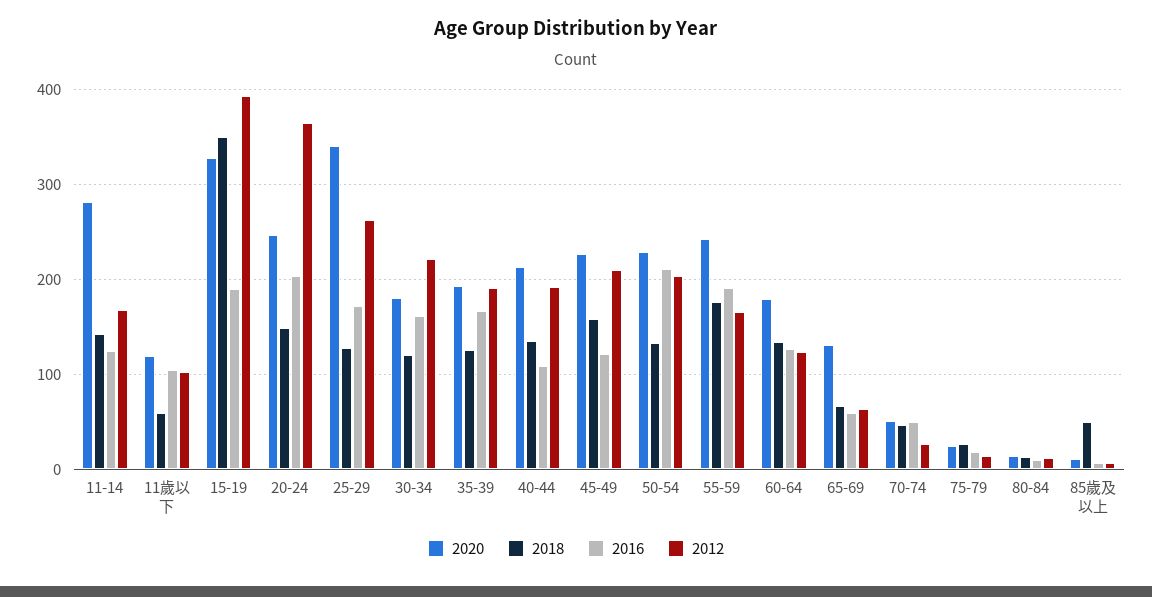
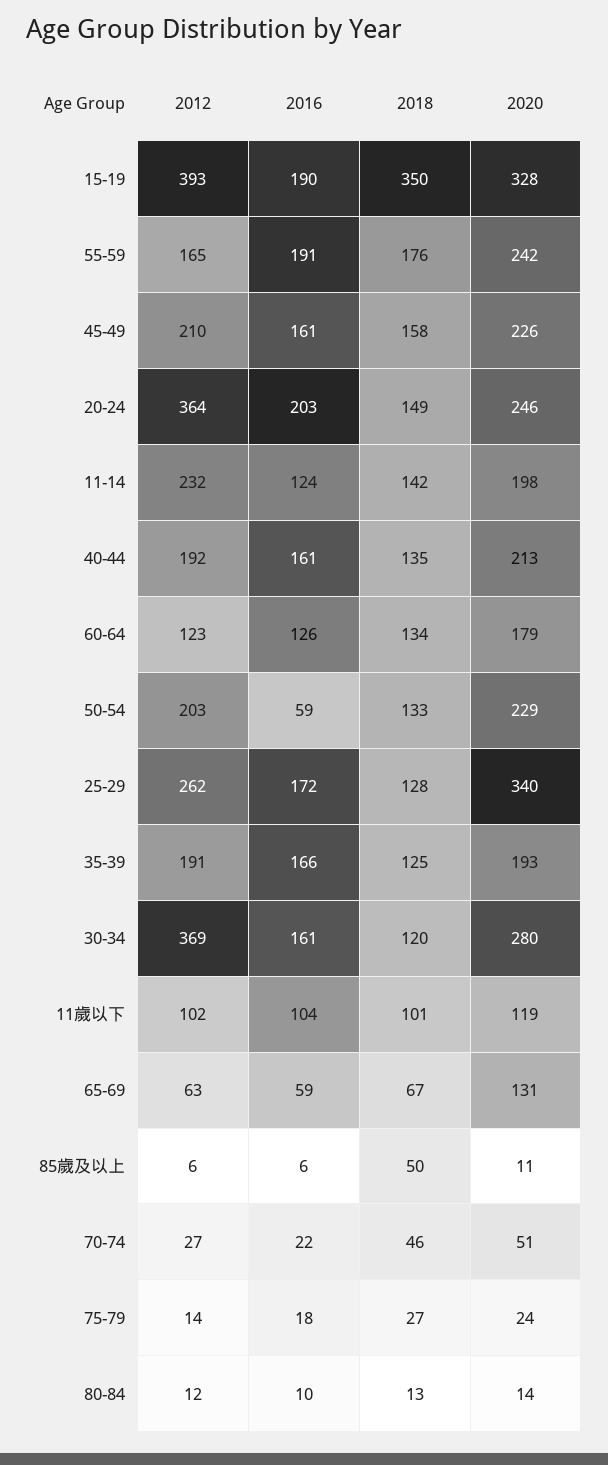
  {
    "2020": {
-     "11-14": 280,
+     "11-14": 198,
      "11歲以下": 119,
      "15-19": 328,
      "20-24": 246,
      "25-29": 340,
-     "30-34": 180,
+     "30-34": 280,
      "35-39": 193,
      "40-44": 213,
      "45-49": 226,
      "50-54": 229,
      "55-59": 242,
      "60-64": 179,
      "65-69": 131,
      "70-74": 51,
      "75-79": 24,
      "80-84": 14,
      "85歲及以上": 11
    },
    "2018": {
      "11-14": 142,
-     "11歲以下": 60,
+     "11歲以下": 101,
      "15-19": 350,
      "20-24": 149,
      "25-29": 128,
      "30-34": 120,
      "35-39": 125,
      "40-44": 135,
      "45-49": 158,
      "50-54": 133,
      "55-59": 176,
      "60-64": 134,
      "65-69": 67,
      "70-74": 46,
      "75-79": 27,
      "80-84": 13,
      "85歲及以上": 50
    },
    "2016": {
      "11-14": 124,
      "11歲以下": 104,
      "15-19": 190,
      "20-24": 203,
      "25-29": 172,
      "30-34": 161,
      "35-39": 166,
-     "40-44": 110,
+     "40-44": 161,
-     "45-49": 120,
+     "45-49": 161,
-     "50-54": 210,
+     "50-54": 59,
      "55-59": 191,
      "60-64": 126,
      "65-69": 59,
-     "70-74": 50,
+     "70-74": 22,
      "75-79": 18,
      "80-84": 10,
      "85歲及以上": 6
    },
    "2012": {
-     "11-14": 170,
+     "11-14": 232,
      "11歲以下": 102,
      "15-19": 393,
      "20-24": 364,
      "25-29": 262,
-     "30-34": 220,
+     "30-34": 369,
      "35-39": 191,
      "40-44": 192,
      "45-49": 210,
      "50-54": 203,
      "55-59": 165,
      "60-64": 123,
      "65-69": 63,
      "70-74": 27,
      "75-79": 14,
      "80-84": 12,
      "85歲及以上": 6
    }
  }

